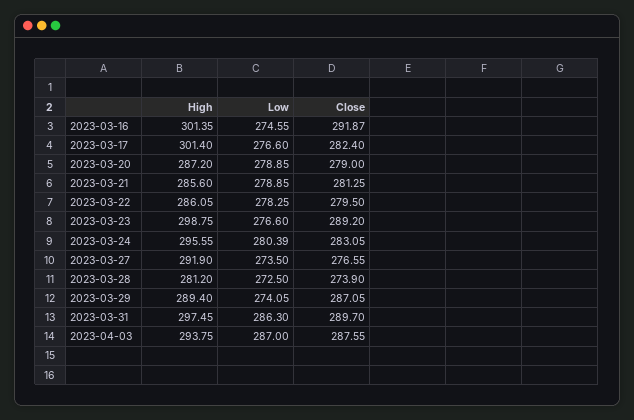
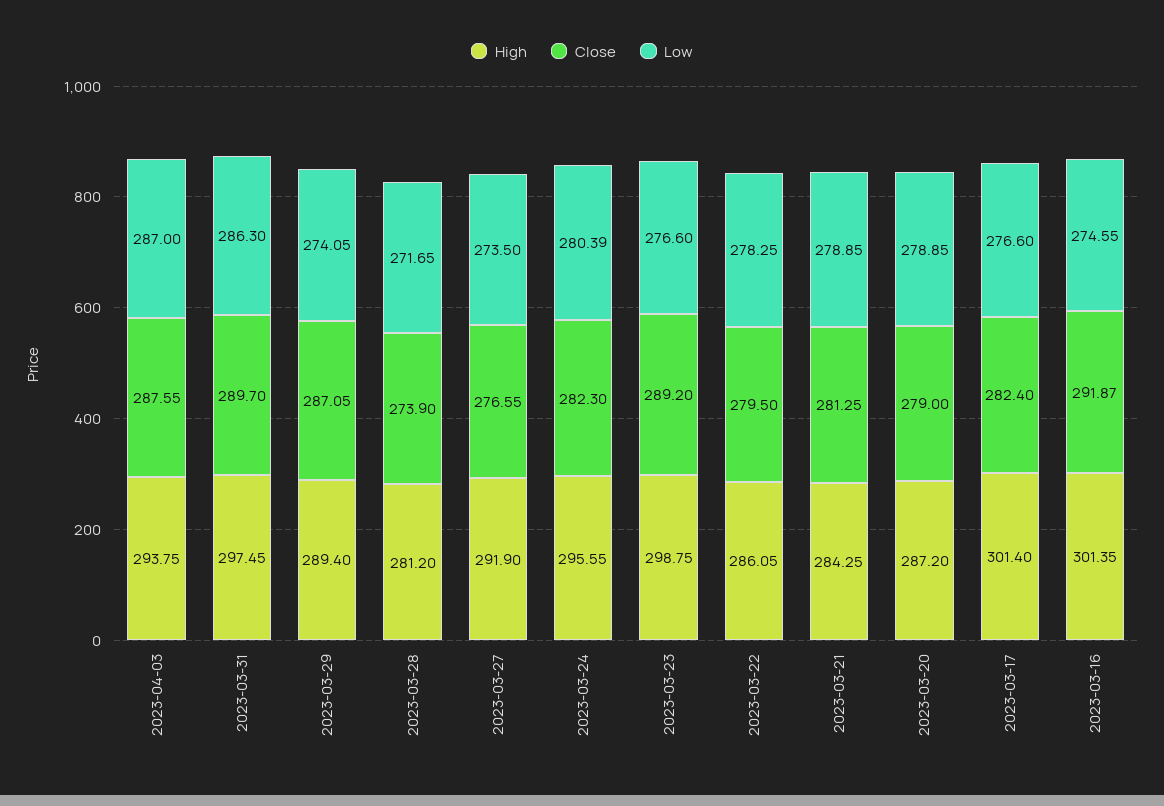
  {
    "High": {
      "2023-03-16": 301.35,
      "2023-03-17": 301.4,
      "2023-03-20": 287.2,
-     "2023-03-21": 285.6,
+     "2023-03-21": 284.25,
      "2023-03-22": 286.05,
      "2023-03-23": 298.75,
      "2023-03-24": 295.55,
      "2023-03-27": 291.9,
      "2023-03-28": 281.2,
      "2023-03-29": 289.4,
      "2023-03-31": 297.45,
      "2023-04-03": 293.75
    },
    "Low": {
      "2023-03-16": 274.55,
      "2023-03-17": 276.6,
      "2023-03-20": 278.85,
      "2023-03-21": 278.85,
      "2023-03-22": 278.25,
      "2023-03-23": 276.6,
      "2023-03-24": 280.39,
      "2023-03-27": 273.5,
-     "2023-03-28": 272.5,
+     "2023-03-28": 271.65,
      "2023-03-29": 274.05,
      "2023-03-31": 286.3,
      "2023-04-03": 287
    },
    "Close": {
      "2023-03-16": 291.87,
      "2023-03-17": 282.4,
      "2023-03-20": 279,
      "2023-03-21": 281.25,
      "2023-03-22": 279.5,
      "2023-03-23": 289.2,
-     "2023-03-24": 283.05,
+     "2023-03-24": 282.3,
      "2023-03-27": 276.55,
      "2023-03-28": 273.9,
      "2023-03-29": 287.05,
      "2023-03-31": 289.7,
      "2023-04-03": 287.55
    }
  }

